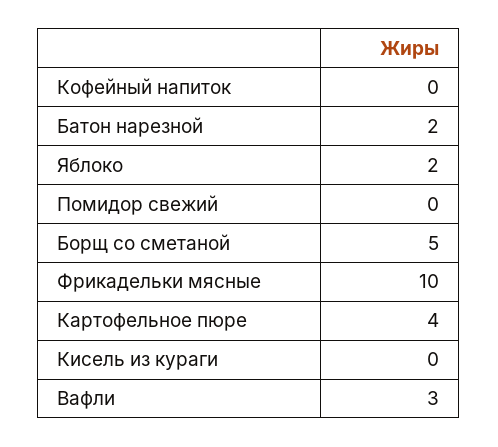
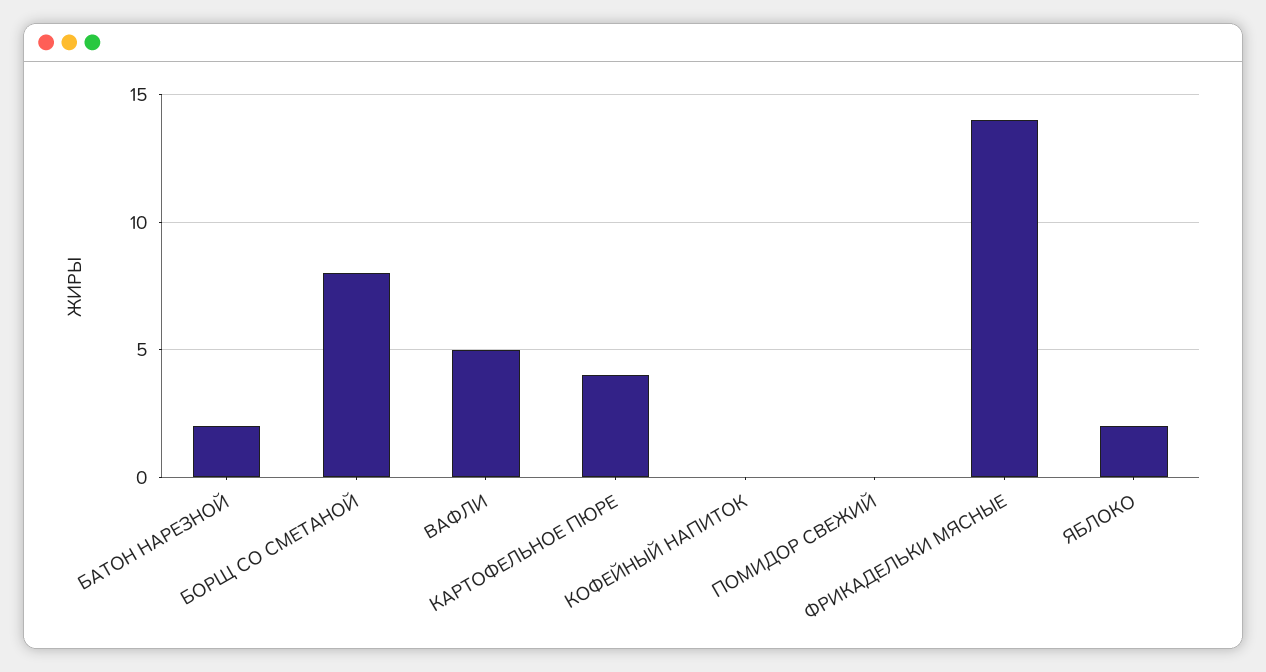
  {
    "Кофейный напиток": 0,
    "Батон нарезной": 2,
    "Яблоко": 2,
    "Помидор свежий": 0,
-   "Борщ со сметаной": 5,
+   "Борщ со сметаной": 8,
-   "Фрикадельки мясные": 10,
+   "Фрикадельки мясные": 14,
    "Картофельное пюре": 4,
-   "Кисель из кураги": 0,
-   "Вафли": 3
+   "Вафли": 5
  }

